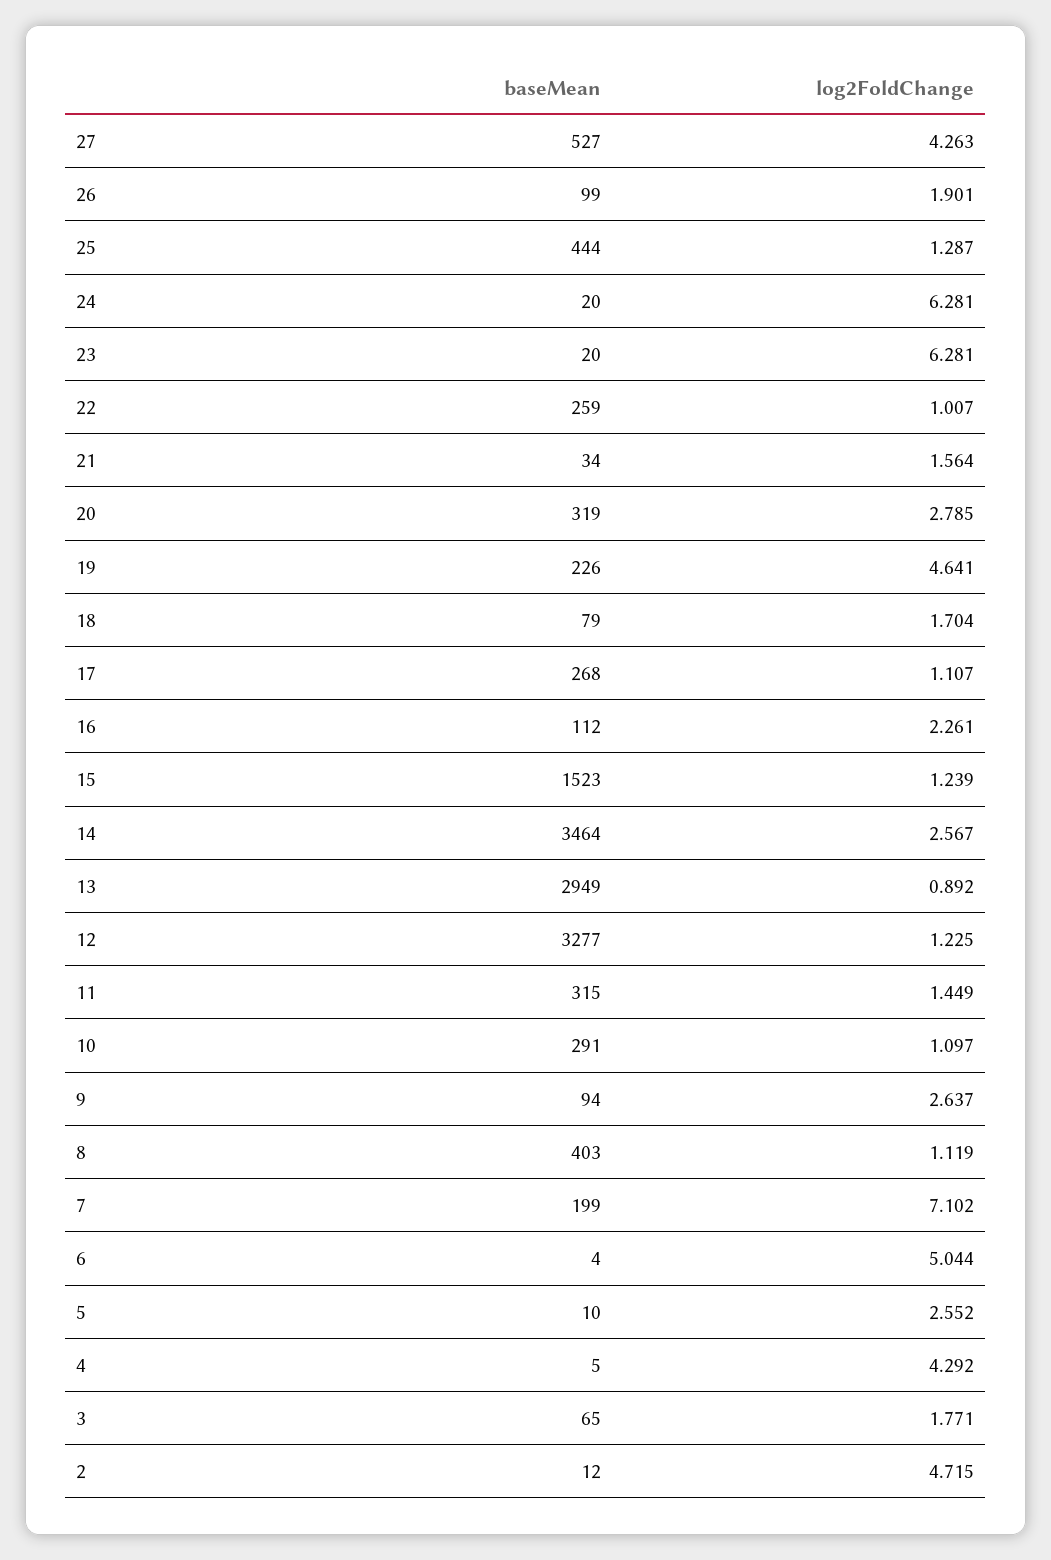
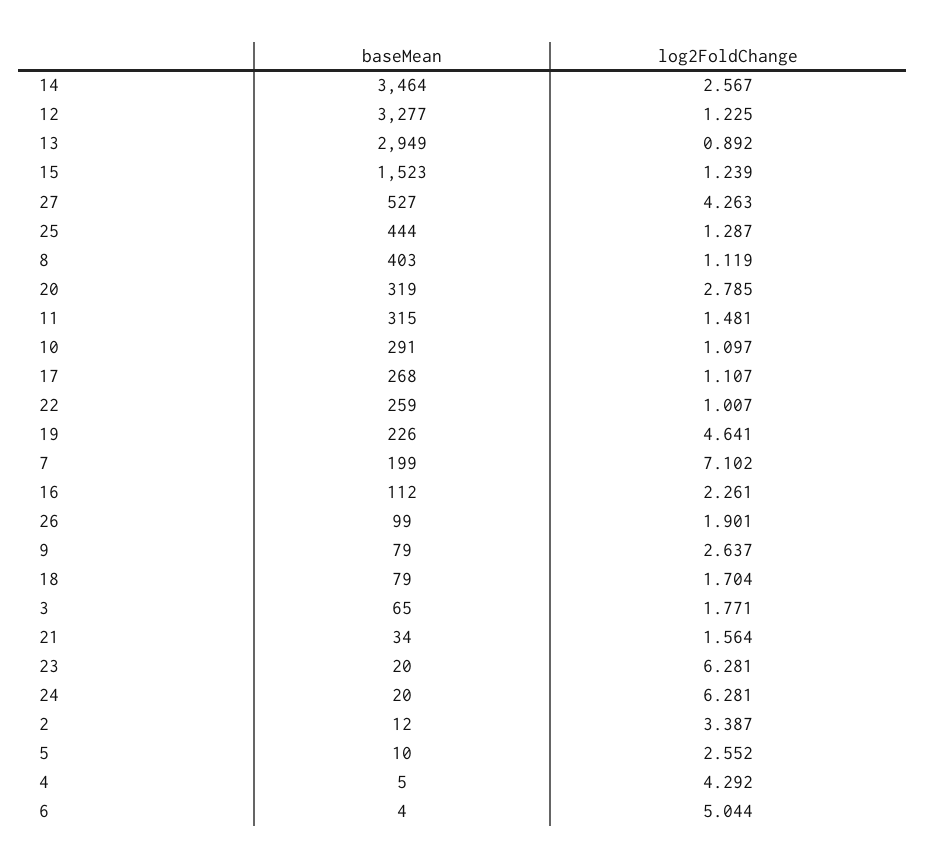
  {
    "baseMean": {
      "27": 527,
      "26": 99,
      "25": 444,
      "24": 20,
      "23": 20,
      "22": 259,
      "21": 34,
      "20": 319,
      "19": 226,
      "18": 79,
      "17": 268,
      "16": 112,
      "15": 1523,
      "14": 3464,
      "13": 2949,
      "12": 3277,
      "11": 315,
      "10": 291,
-     "9": 94,
+     "9": 79,
      "8": 403,
      "7": 199,
      "6": 4,
      "5": 10,
      "4": 5,
      "3": 65,
      "2": 12
    },
    "log2FoldChange": {
      "27": 4.263,
      "26": 1.901,
      "25": 1.287,
      "24": 6.281,
      "23": 6.281,
      "22": 1.007,
      "21": 1.564,
      "20": 2.785,
      "19": 4.641,
      "18": 1.704,
      "17": 1.107,
      "16": 2.261,
      "15": 1.239,
      "14": 2.567,
      "13": 0.892,
      "12": 1.225,
-     "11": 1.449,
+     "11": 1.481,
      "10": 1.097,
      "9": 2.637,
      "8": 1.119,
      "7": 7.102,
      "6": 5.044,
      "5": 2.552,
      "4": 4.292,
      "3": 1.771,
-     "2": 4.715
+     "2": 3.387
    }
  }

